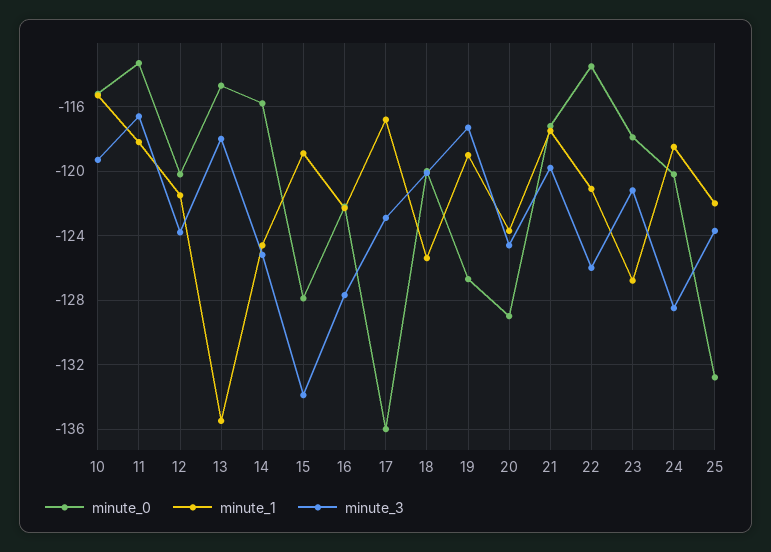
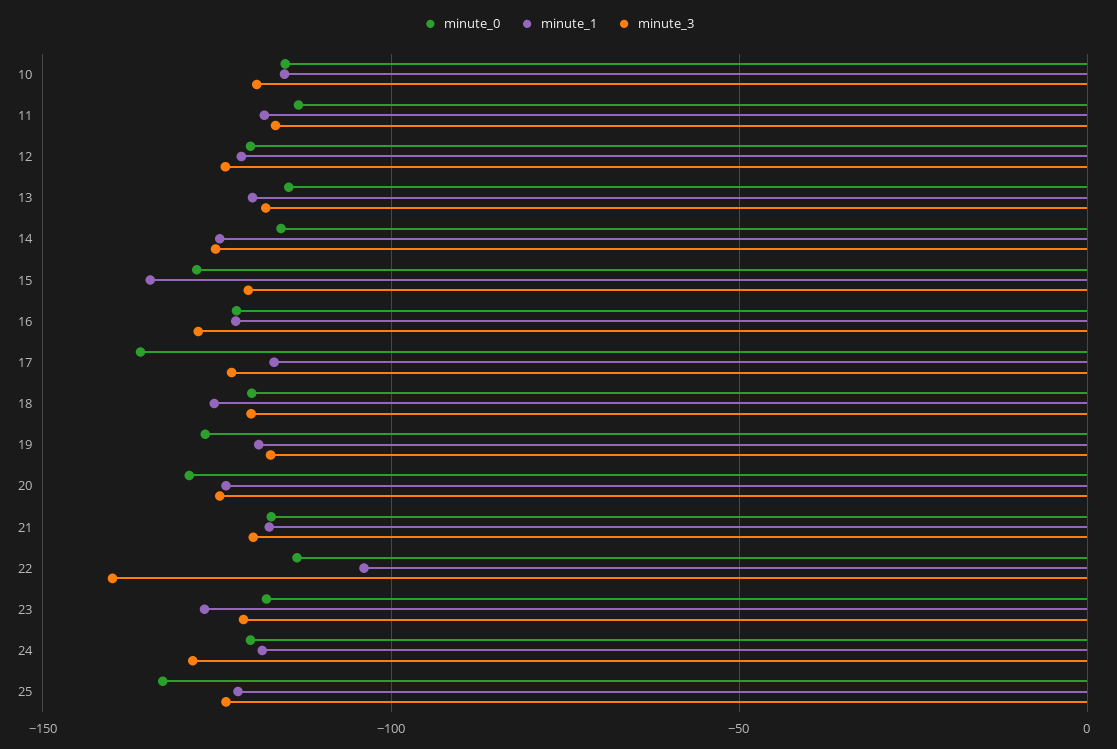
  {
    "minute_0": {
      "10": -115,
      "11": -113.5,
      "12": -120,
      "13": -114.5,
      "14": -116,
      "15": -128,
      "16": -122,
      "17": -136,
      "18": -120,
      "19": -126.5,
      "20": -129,
      "21": -117,
      "22": -113.5,
      "23": -118,
      "24": -120,
      "25": -133
    },
    "minute_1": {
      "10": -115.5,
      "11": -118,
      "12": -121.5,
-     "13": -135.5,
+     "13": -120,
      "14": -124.5,
-     "15": -119,
+     "15": -135,
      "16": -122.5,
      "17": -117,
      "18": -125.5,
      "19": -119,
      "20": -123.5,
      "21": -117.5,
-     "22": -121,
+     "22": -105,
      "23": -127,
      "24": -118.5,
      "25": -122
    },
    "minute_3": {
      "10": -119.5,
      "11": -116.5,
      "12": -124,
      "13": -118,
      "14": -125,
-     "15": -134,
+     "15": -120,
      "16": -127.5,
      "17": -123,
      "18": -120,
      "19": -117.5,
      "20": -124.5,
      "21": -120,
-     "22": -126,
+     "22": -140,
      "23": -121,
      "24": -128.5,
      "25": -123.5
    }
  }

